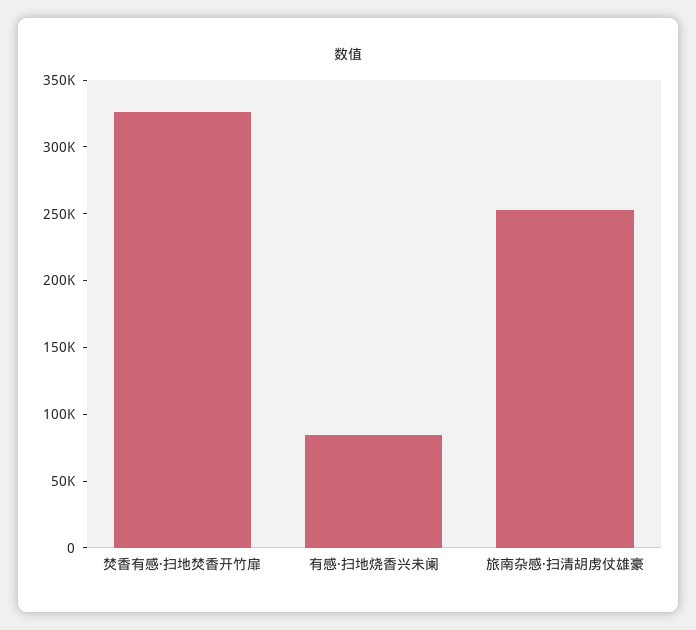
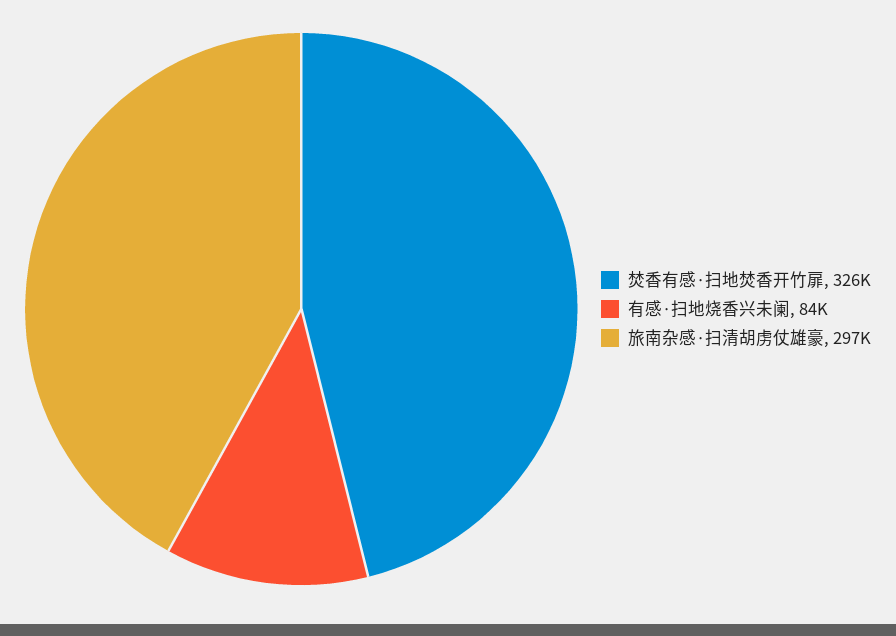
  {
    "焚香有感·扫地焚香开竹扉": 326000,
    "有感·扫地烧香兴未阑": 84000,
-   "旅南杂感·扫清胡虏仗雄豪": 250000
+   "旅南杂感·扫清胡虏仗雄豪": 297000
  }

